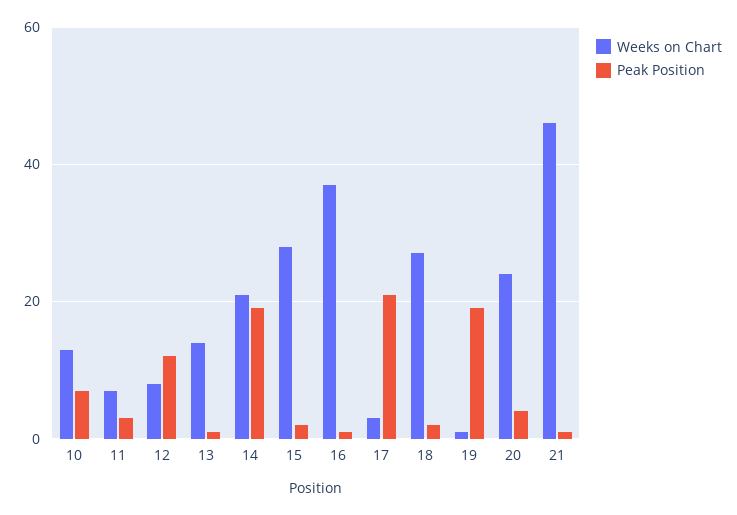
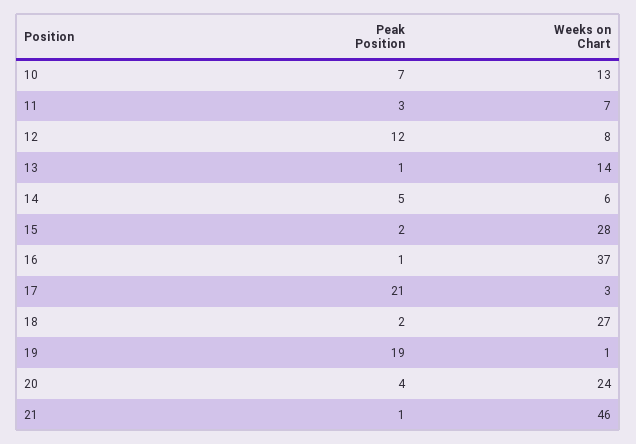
  {
    "Weeks on Chart": {
      "10": 13,
      "11": 7,
      "12": 8,
      "13": 14,
-     "14": 20,
+     "14": 6,
      "15": 28,
      "16": 37,
      "17": 3,
      "18": 27,
      "19": 1,
      "20": 24,
      "21": 46
    },
    "Peak Position": {
      "10": 7,
      "11": 3,
      "12": 12,
      "13": 1,
-     "14": 20,
+     "14": 5,
      "15": 2,
      "16": 1,
      "17": 21,
      "18": 2,
      "19": 19,
      "20": 4,
      "21": 1
    }
  }

